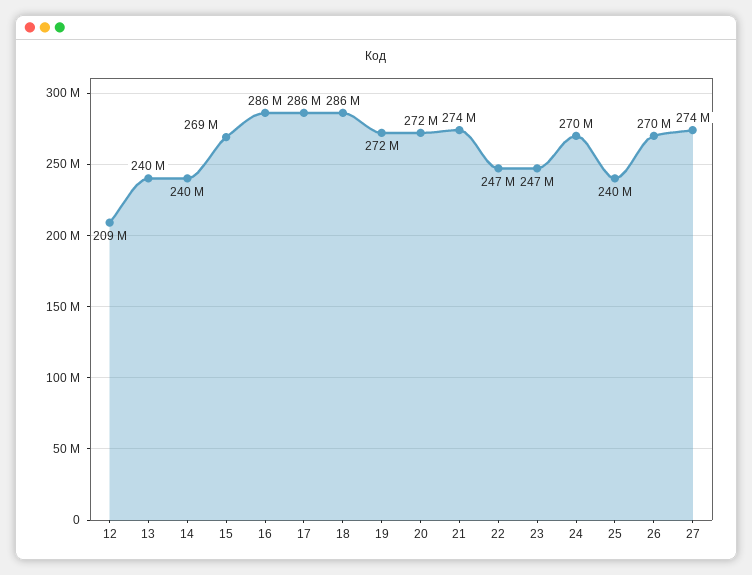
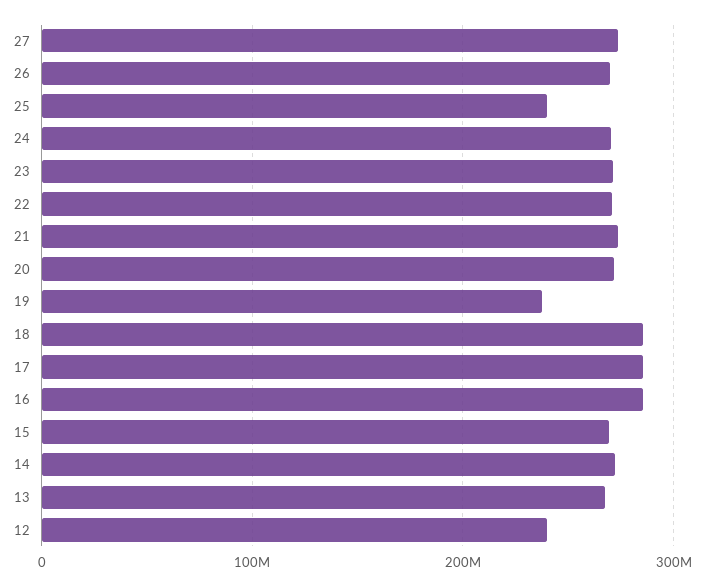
  {
-   "12": 209000000,
+   "12": 240000000,
-   "13": 240000000,
+   "13": 270000000,
-   "14": 240000000,
+   "14": 270000000,
    "15": 269000000,
    "16": 286000000,
    "17": 286000000,
    "18": 286000000,
-   "19": 272000000,
+   "19": 240000000,
    "20": 272000000,
    "21": 274000000,
-   "22": 247000000,
+   "22": 270000000,
-   "23": 247000000,
+   "23": 270000000,
    "24": 270000000,
    "25": 240000000,
    "26": 270000000,
    "27": 274000000
  }

